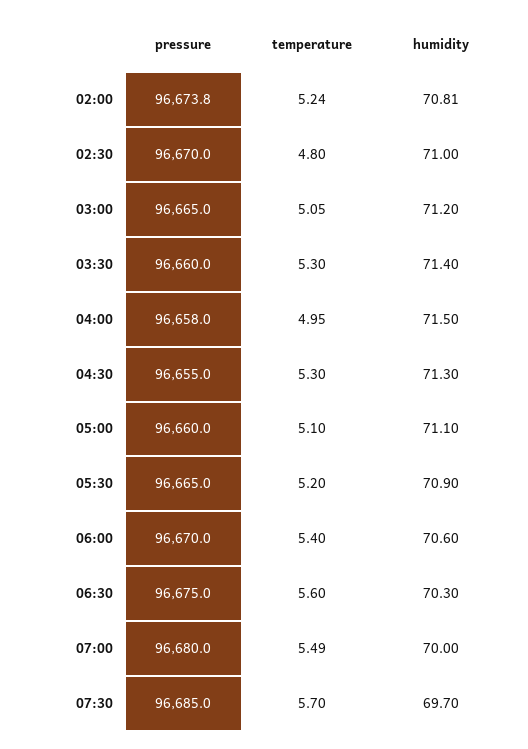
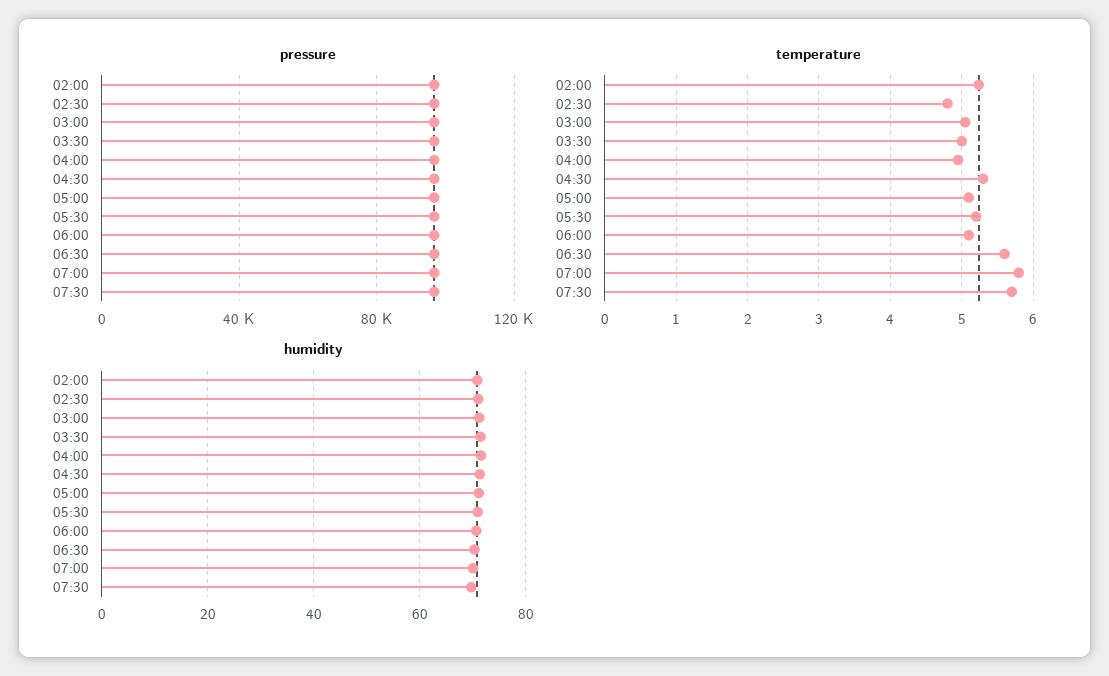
  {
    "pressure": {
      "02:00": 96673.8,
      "02:30": 96670,
      "03:00": 96665,
      "03:30": 96660,
      "04:00": 96658,
      "04:30": 96655,
      "05:00": 96660,
      "05:30": 96665,
      "06:00": 96670,
      "06:30": 96675,
      "07:00": 96680,
      "07:30": 96685
    },
    "temperature": {
      "02:00": 5.24,
      "02:30": 4.8,
      "03:00": 5.05,
-     "03:30": 5.3,
+     "03:30": 5,
      "04:00": 4.95,
      "04:30": 5.3,
      "05:00": 5.1,
      "05:30": 5.2,
-     "06:00": 5.4,
+     "06:00": 5.1,
      "06:30": 5.6,
-     "07:00": 5.49,
+     "07:00": 5.8,
      "07:30": 5.7
    },
    "humidity": {
      "02:00": 70.81,
      "02:30": 71,
      "03:00": 71.2,
      "03:30": 71.4,
      "04:00": 71.5,
      "04:30": 71.3,
      "05:00": 71.1,
      "05:30": 70.9,
      "06:00": 70.6,
      "06:30": 70.3,
      "07:00": 70,
      "07:30": 69.7
    }
  }

